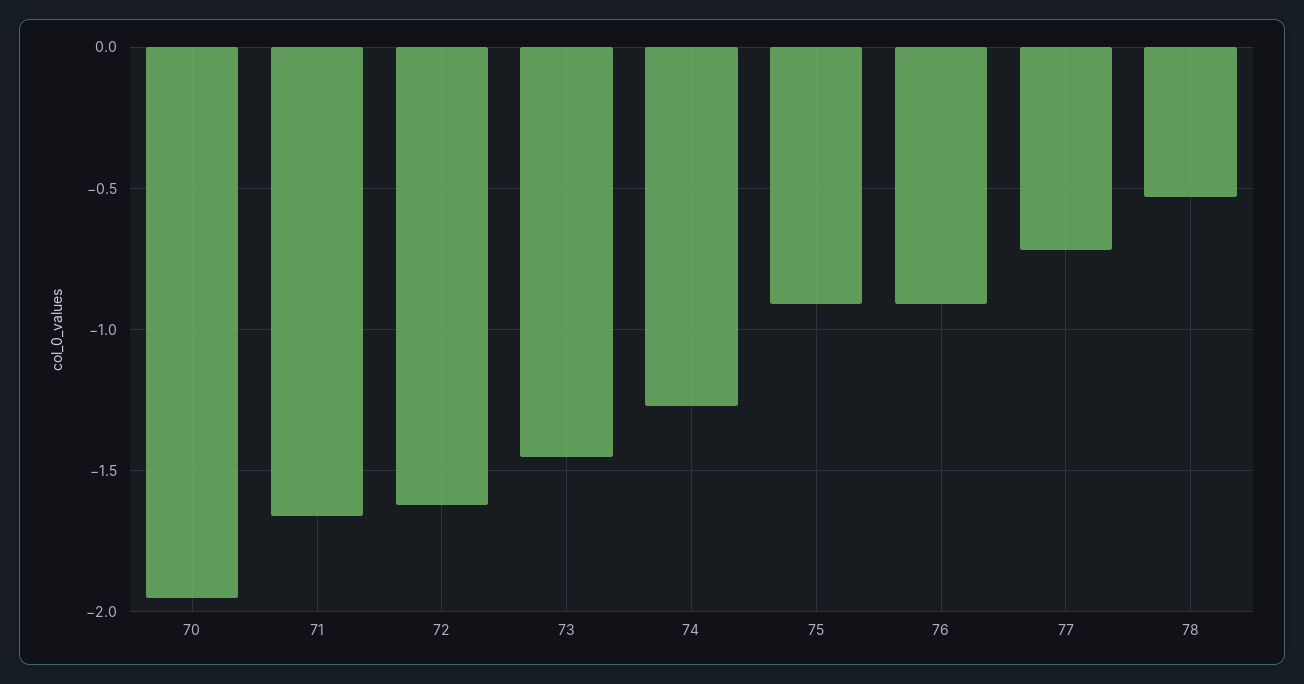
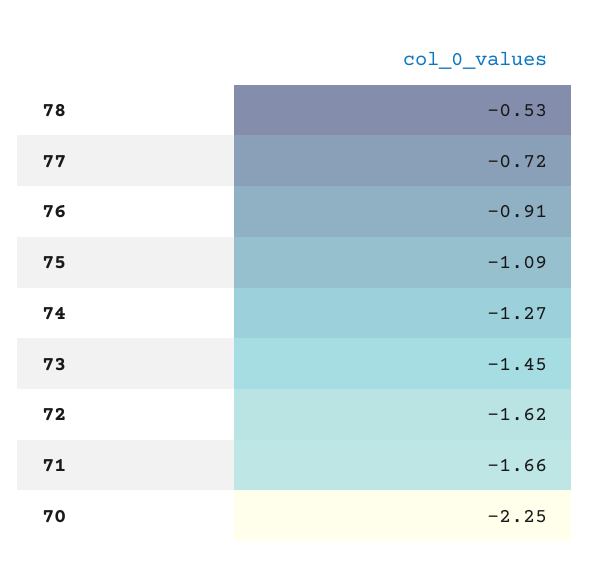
  {
-   "70": -1.95,
+   "70": -2.25,
    "71": -1.66,
    "72": -1.62,
    "73": -1.45,
    "74": -1.27,
-   "75": -0.9,
+   "75": -1.09,
    "76": -0.91,
    "77": -0.72,
    "78": -0.53
  }

